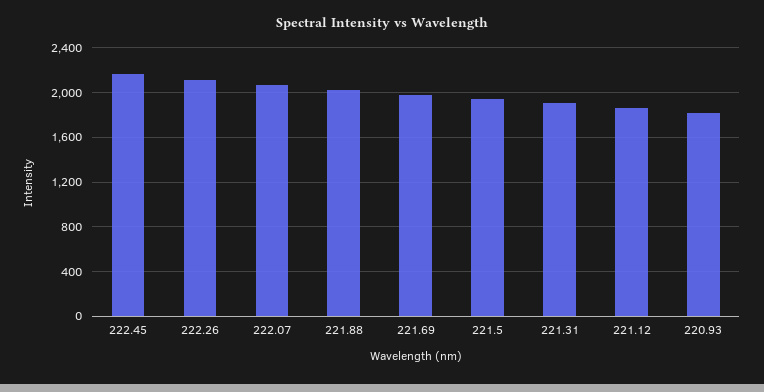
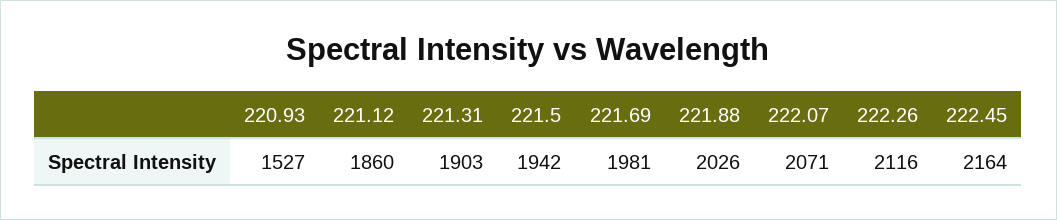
  {
    "222.45": 2164,
    "222.26": 2116,
    "222.07": 2071,
    "221.88": 2026,
    "221.69": 1981,
    "221.5": 1942,
    "221.31": 1903,
    "221.12": 1860,
-   "220.93": 1800
+   "220.93": 1527
  }

